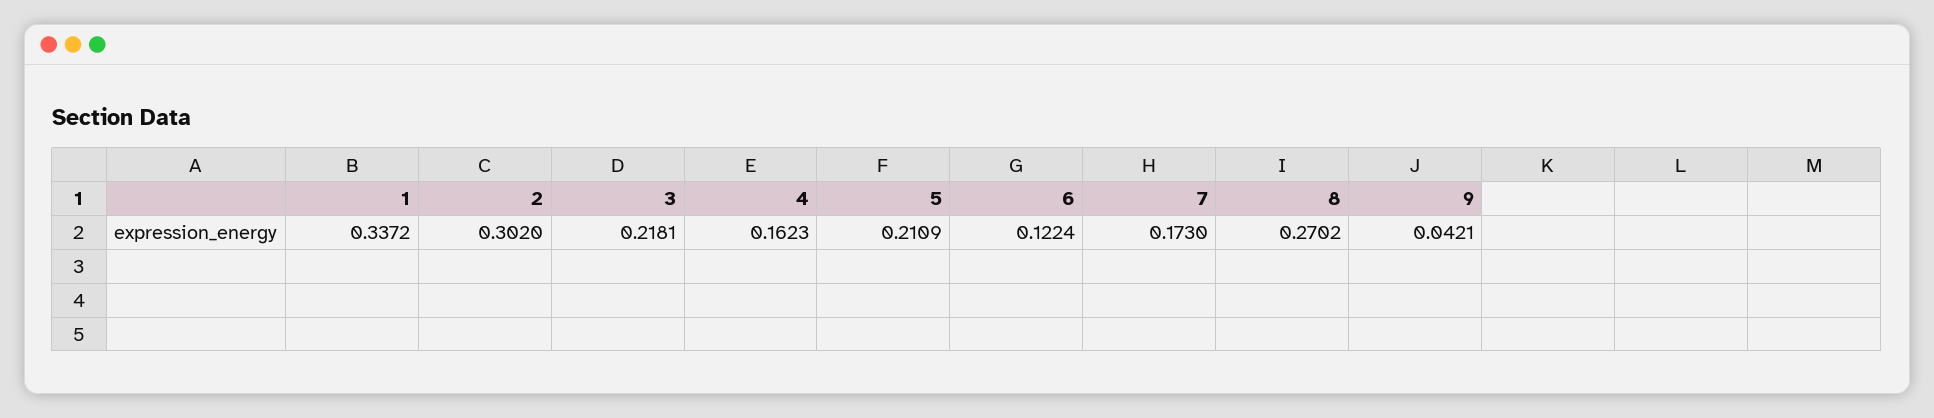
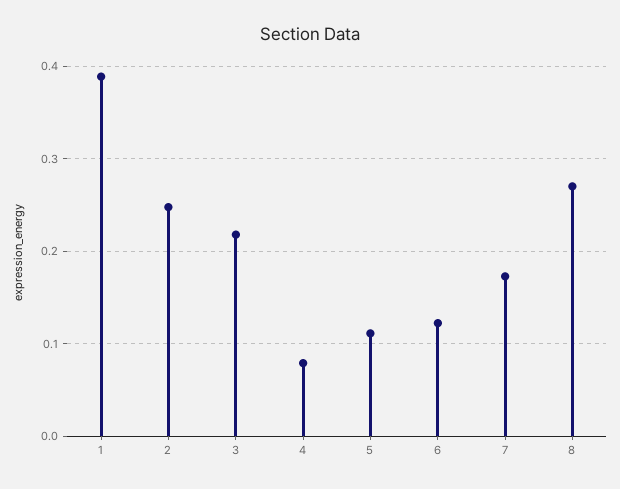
  {
-   "1": 0.3372,
+   "1": 0.39,
-   "2": 0.302,
+   "2": 0.25,
    "3": 0.2181,
-   "4": 0.1623,
+   "4": 0.08,
-   "5": 0.2109,
+   "5": 0.11,
    "6": 0.1224,
    "7": 0.173,
-   "8": 0.2702,
+   "8": 0.2702
-   "9": 0.0421
  }

